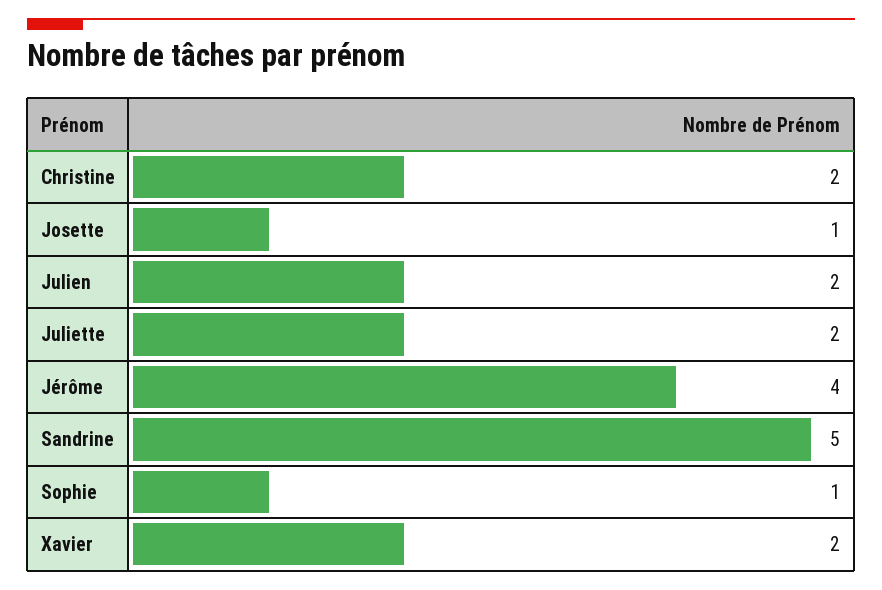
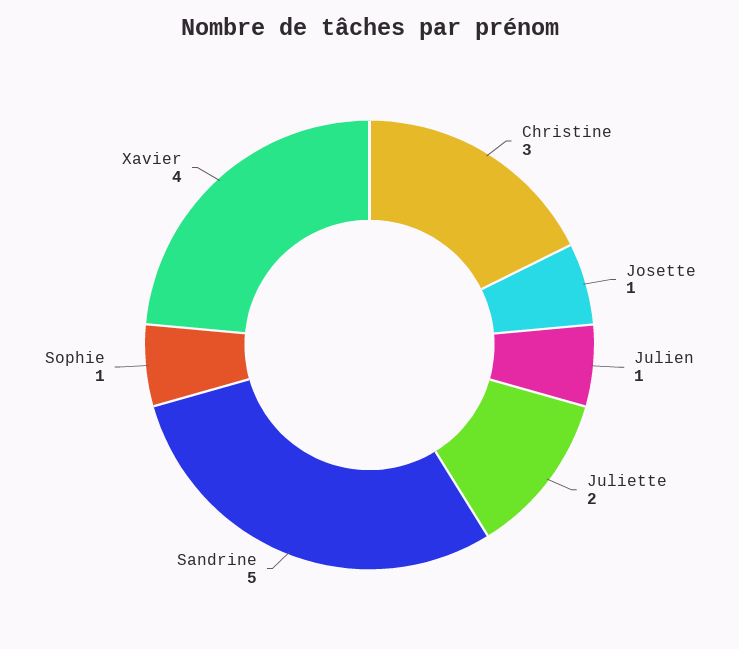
  {
-   "Christine": 2,
+   "Christine": 3,
    "Josette": 1,
-   "Julien": 2,
+   "Julien": 1,
    "Juliette": 2,
-   "Jérôme": 4,
    "Sandrine": 5,
    "Sophie": 1,
-   "Xavier": 2
+   "Xavier": 4
  }

